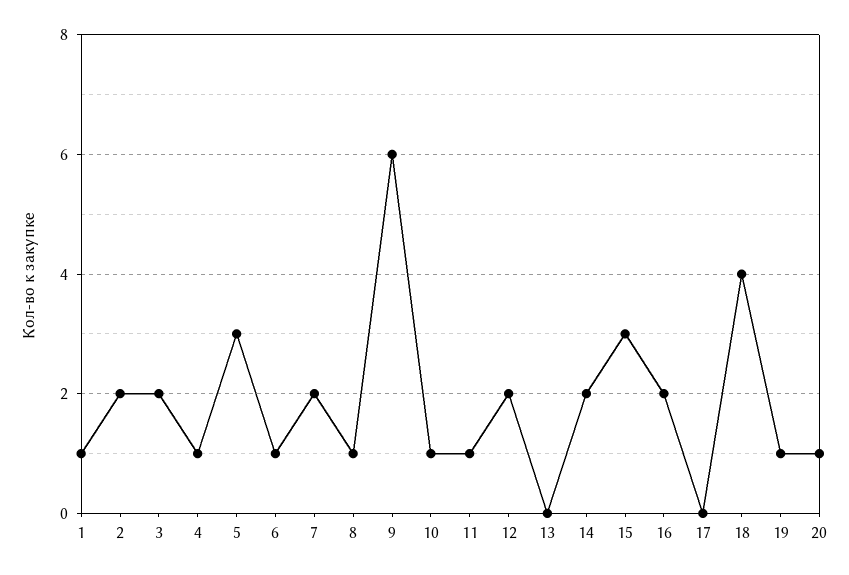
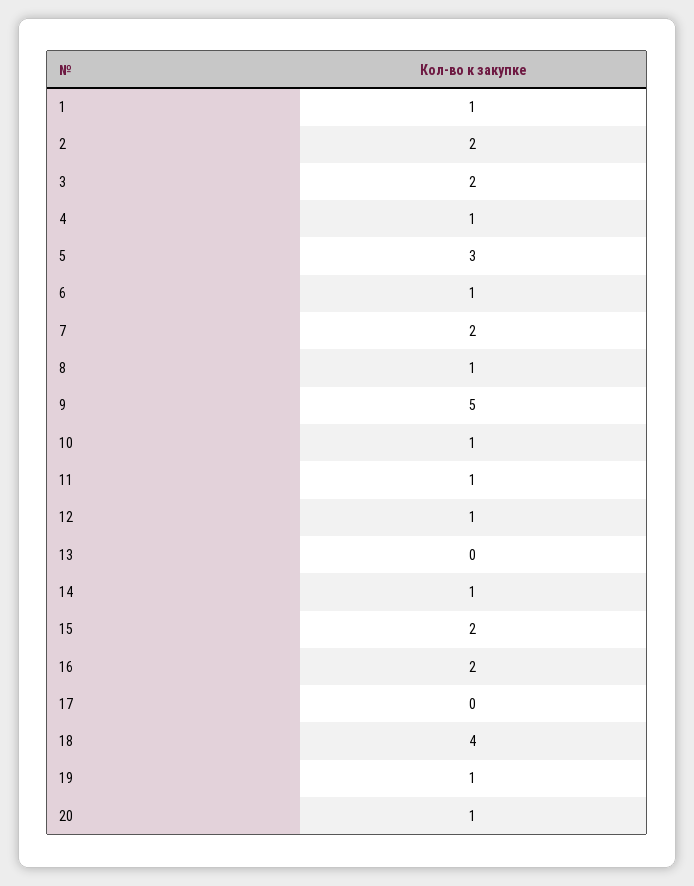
  {
    "1": 1,
    "2": 2,
    "3": 2,
    "4": 1,
    "5": 3,
    "6": 1,
    "7": 2,
    "8": 1,
-   "9": 6,
+   "9": 5,
    "10": 1,
    "11": 1,
-   "12": 2,
+   "12": 1,
    "13": 0,
-   "14": 2,
+   "14": 1,
-   "15": 3,
+   "15": 2,
    "16": 2,
    "17": 0,
    "18": 4,
    "19": 1,
    "20": 1
  }

